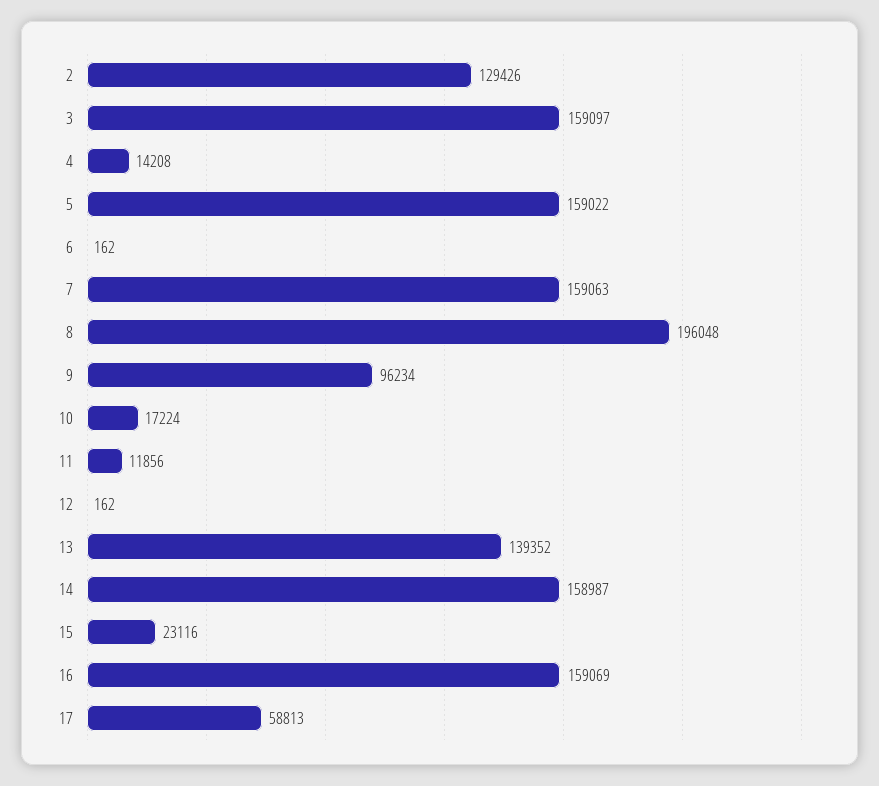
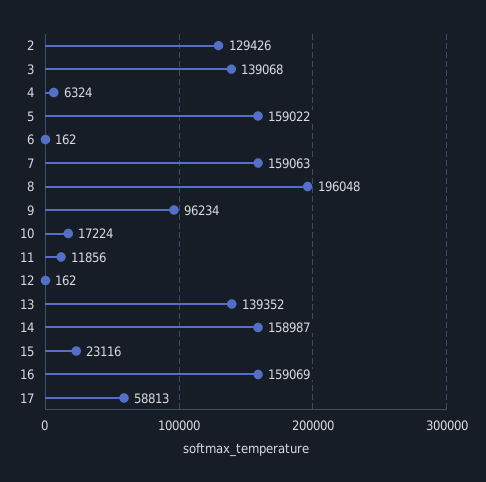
  {
    "2": 129426,
-   "3": 159097,
+   "3": 139068,
-   "4": 14208,
+   "4": 6324,
    "5": 159022,
    "6": 162,
    "7": 159063,
    "8": 196048,
    "9": 96234,
    "10": 17224,
    "11": 11856,
    "12": 162,
    "13": 139352,
    "14": 158987,
    "15": 23116,
    "16": 159069,
    "17": 58813
  }

